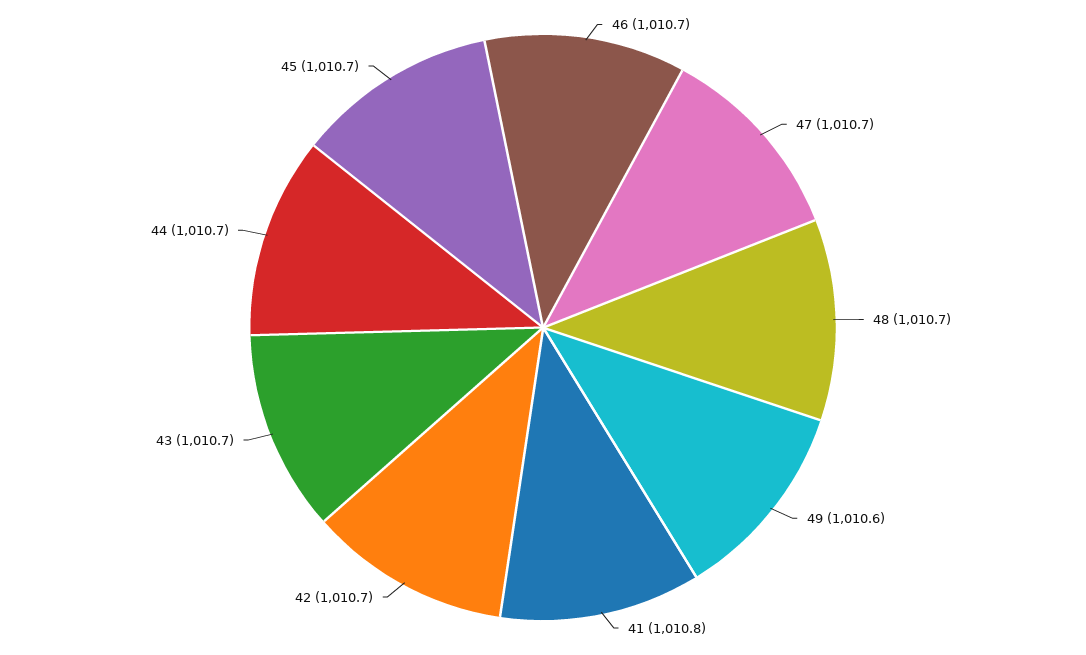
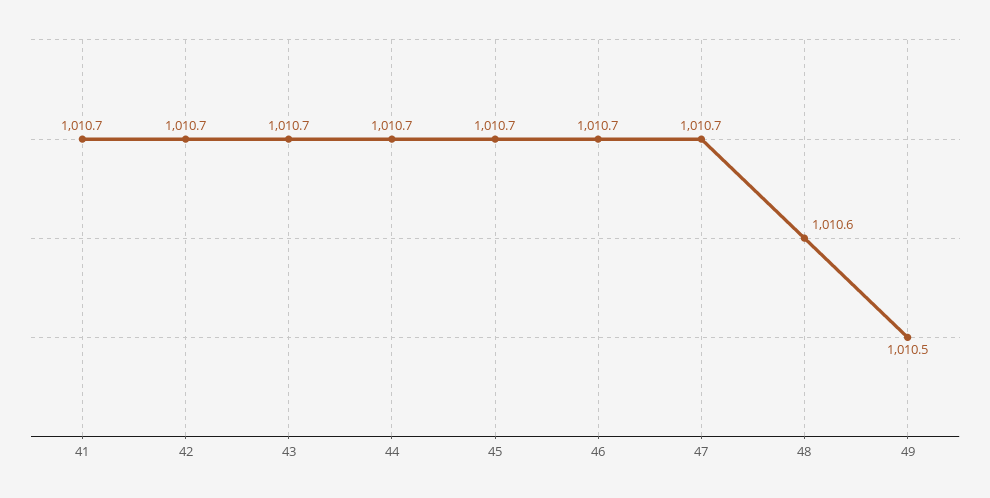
  {
    "46": 1010.7,
    "47": 1010.7,
-   "48": 1010.7,
+   "48": 1010.6,
-   "49": 1010.6,
+   "49": 1010.5,
-   "41": 1010.8,
+   "41": 1010.7,
    "42": 1010.7,
    "43": 1010.7,
    "44": 1010.7,
    "45": 1010.7
  }

